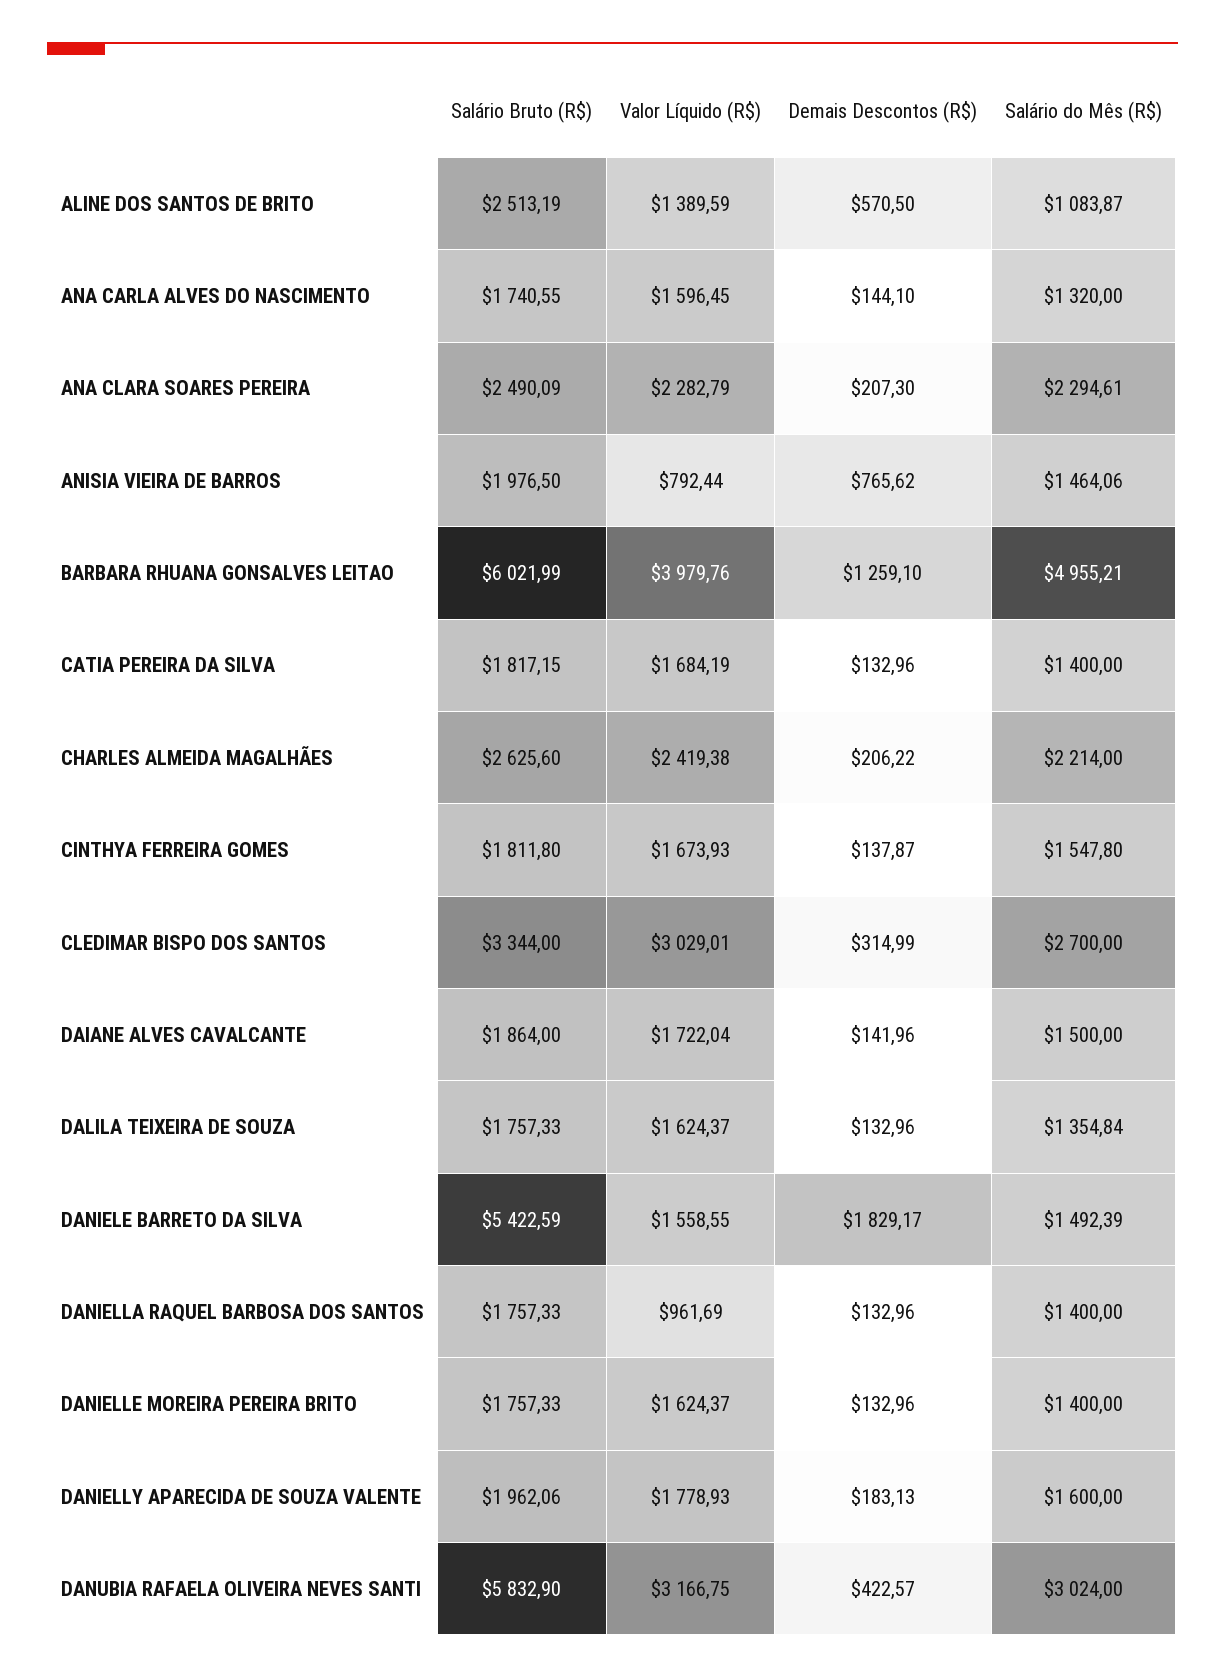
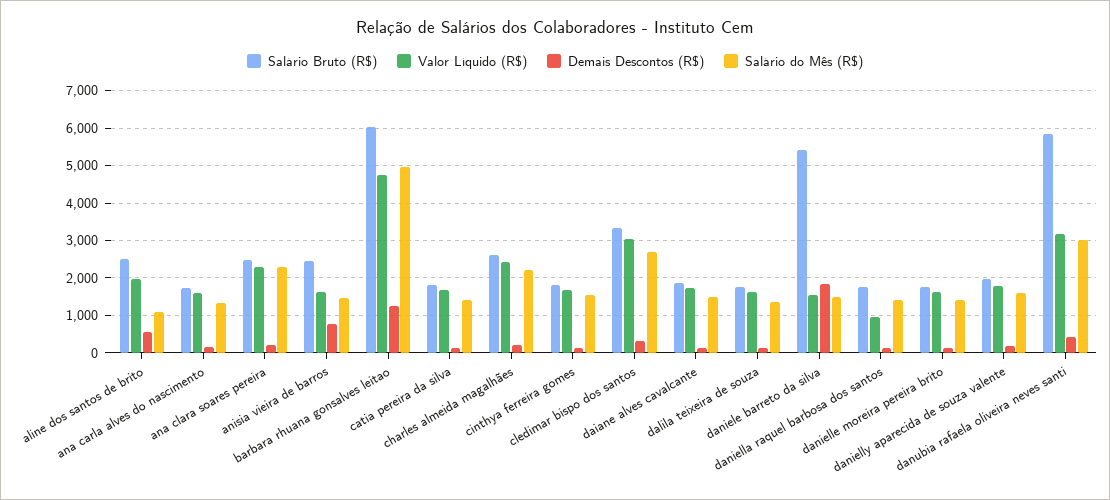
  {
    "Salário Bruto (R$)": {
      "ALINE DOS SANTOS DE BRITO": 2513.19,
      "ANA CARLA ALVES DO NASCIMENTO": 1740.55,
      "ANA CLARA SOARES PEREIRA": 2490.09,
-     "ANISIA VIEIRA DE BARROS": 1976.5,
+     "ANISIA VIEIRA DE BARROS": 2400,
      "BARBARA RHUANA GONSALVES LEITAO": 6021.99,
      "CATIA PEREIRA DA SILVA": 1817.15,
      "CHARLES ALMEIDA MAGALHÃES": 2625.6,
      "CINTHYA FERREIRA GOMES": 1811.8,
      "CLEDIMAR BISPO DOS SANTOS": 3344,
      "DAIANE ALVES CAVALCANTE": 1864,
      "DALILA TEIXEIRA DE SOUZA": 1757.33,
      "DANIELE BARRETO DA SILVA": 5422.59,
      "DANIELLA RAQUEL BARBOSA DOS SANTOS": 1757.33,
      "DANIELLE MOREIRA PEREIRA BRITO": 1757.33,
      "DANIELLY APARECIDA DE SOUZA VALENTE": 1962.06,
      "DANUBIA RAFAELA OLIVEIRA NEVES SANTI": 5832.9
    },
    "Valor Líquido (R$)": {
-     "ALINE DOS SANTOS DE BRITO": 1389.59,
+     "ALINE DOS SANTOS DE BRITO": 2000,
      "ANA CARLA ALVES DO NASCIMENTO": 1596.45,
      "ANA CLARA SOARES PEREIRA": 2282.79,
-     "ANISIA VIEIRA DE BARROS": 792.44,
+     "ANISIA VIEIRA DE BARROS": 1600,
-     "BARBARA RHUANA GONSALVES LEITAO": 3979.76,
+     "BARBARA RHUANA GONSALVES LEITAO": 4800,
      "CATIA PEREIRA DA SILVA": 1684.19,
      "CHARLES ALMEIDA MAGALHÃES": 2419.38,
      "CINTHYA FERREIRA GOMES": 1673.93,
      "CLEDIMAR BISPO DOS SANTOS": 3029.01,
      "DAIANE ALVES CAVALCANTE": 1722.04,
      "DALILA TEIXEIRA DE SOUZA": 1624.37,
      "DANIELE BARRETO DA SILVA": 1558.55,
      "DANIELLA RAQUEL BARBOSA DOS SANTOS": 961.69,
      "DANIELLE MOREIRA PEREIRA BRITO": 1624.37,
      "DANIELLY APARECIDA DE SOUZA VALENTE": 1778.93,
      "DANUBIA RAFAELA OLIVEIRA NEVES SANTI": 3166.75
    },
    "Demais Descontos (R$)": {
      "ALINE DOS SANTOS DE BRITO": 570.5,
      "ANA CARLA ALVES DO NASCIMENTO": 144.1,
      "ANA CLARA SOARES PEREIRA": 207.3,
      "ANISIA VIEIRA DE BARROS": 765.62,
      "BARBARA RHUANA GONSALVES LEITAO": 1259.1,
      "CATIA PEREIRA DA SILVA": 132.96,
      "CHARLES ALMEIDA MAGALHÃES": 206.22,
      "CINTHYA FERREIRA GOMES": 137.87,
      "CLEDIMAR BISPO DOS SANTOS": 314.99,
      "DAIANE ALVES CAVALCANTE": 141.96,
      "DALILA TEIXEIRA DE SOUZA": 132.96,
      "DANIELE BARRETO DA SILVA": 1829.17,
      "DANIELLA RAQUEL BARBOSA DOS SANTOS": 132.96,
      "DANIELLE MOREIRA PEREIRA BRITO": 132.96,
      "DANIELLY APARECIDA DE SOUZA VALENTE": 183.13,
      "DANUBIA RAFAELA OLIVEIRA NEVES SANTI": 422.57
    },
    "Salário do Mês (R$)": {
      "ALINE DOS SANTOS DE BRITO": 1083.87,
      "ANA CARLA ALVES DO NASCIMENTO": 1320,
      "ANA CLARA SOARES PEREIRA": 2294.61,
      "ANISIA VIEIRA DE BARROS": 1464.06,
      "BARBARA RHUANA GONSALVES LEITAO": 4955.21,
      "CATIA PEREIRA DA SILVA": 1400,
      "CHARLES ALMEIDA MAGALHÃES": 2214,
      "CINTHYA FERREIRA GOMES": 1547.8,
      "CLEDIMAR BISPO DOS SANTOS": 2700,
      "DAIANE ALVES CAVALCANTE": 1500,
      "DALILA TEIXEIRA DE SOUZA": 1354.84,
      "DANIELE BARRETO DA SILVA": 1492.39,
      "DANIELLA RAQUEL BARBOSA DOS SANTOS": 1400,
      "DANIELLE MOREIRA PEREIRA BRITO": 1400,
      "DANIELLY APARECIDA DE SOUZA VALENTE": 1600,
      "DANUBIA RAFAELA OLIVEIRA NEVES SANTI": 3024
    }
  }

